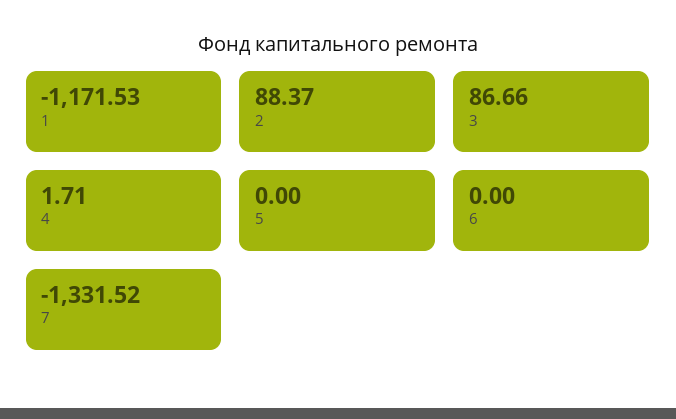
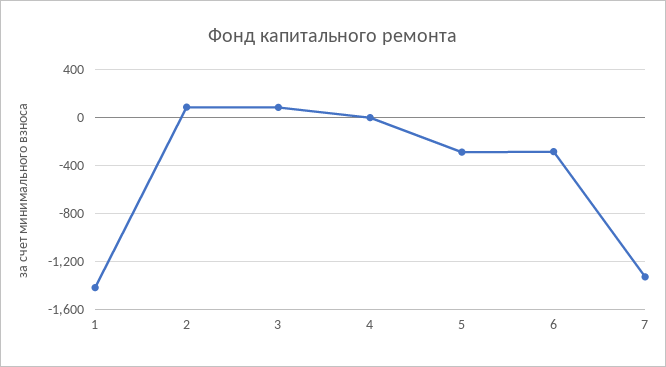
  {
-   "1": -1171.53,
+   "1": -1400,
    "2": 88.37,
    "3": 86.66,
    "4": 1.71,
-   "5": 0,
+   "5": -300,
-   "6": 0,
+   "6": -300,
    "7": -1331.52
  }

